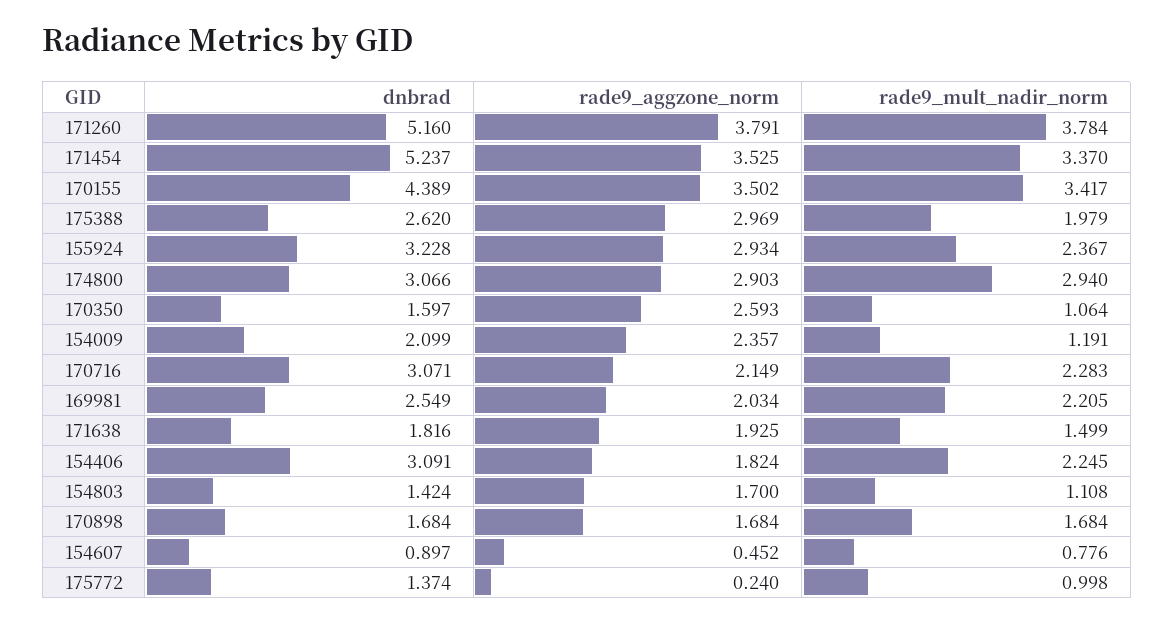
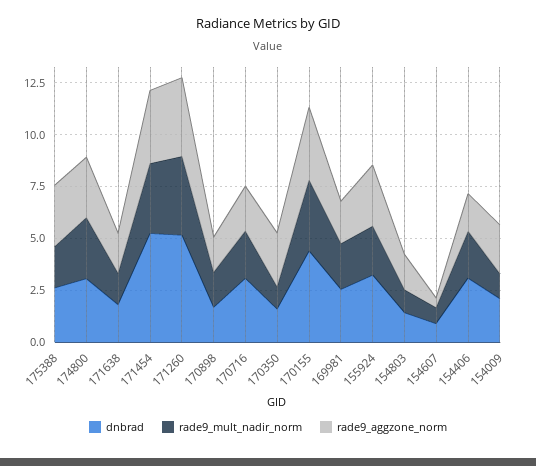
  {
    "dnbrad": {
      "171260": 5.16,
      "171454": 5.237,
      "170155": 4.389,
      "175388": 2.62,
      "155924": 3.228,
      "174800": 3.066,
      "170350": 1.597,
      "154009": 2.099,
      "170716": 3.071,
      "169981": 2.549,
      "171638": 1.816,
      "154406": 3.091,
      "154803": 1.424,
      "170898": 1.684,
-     "154607": 0.897,
+     "154607": 0.897
-     "175772": 1.374
    },
    "rade9_aggzone_norm": {
      "171260": 3.791,
      "171454": 3.525,
      "170155": 3.502,
      "175388": 2.969,
      "155924": 2.934,
      "174800": 2.903,
      "170350": 2.593,
      "154009": 2.357,
      "170716": 2.149,
      "169981": 2.034,
      "171638": 1.925,
      "154406": 1.824,
      "154803": 1.7,
      "170898": 1.684,
-     "154607": 0.452,
+     "154607": 0.452
-     "175772": 0.24
    },
    "rade9_mult_nadir_norm": {
      "171260": 3.784,
      "171454": 3.37,
      "170155": 3.417,
      "175388": 1.979,
      "155924": 2.367,
      "174800": 2.94,
      "170350": 1.064,
      "154009": 1.191,
      "170716": 2.283,
      "169981": 2.205,
      "171638": 1.499,
      "154406": 2.245,
      "154803": 1.108,
      "170898": 1.684,
-     "154607": 0.776,
+     "154607": 0.776
-     "175772": 0.998
    }
  }

